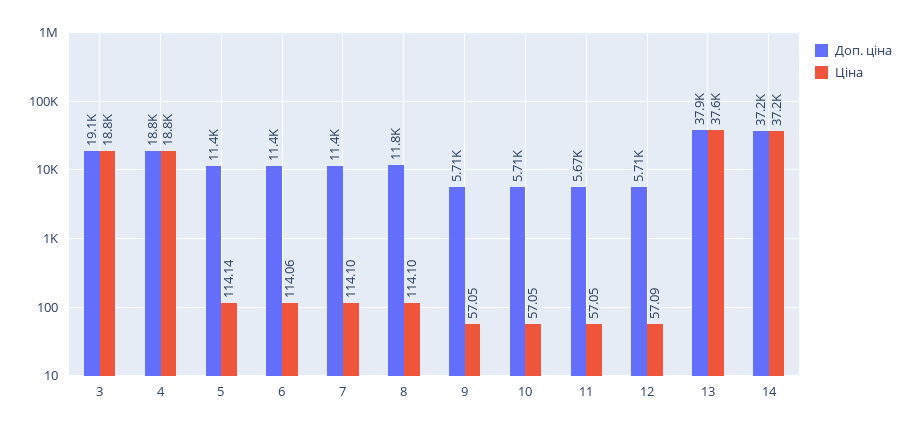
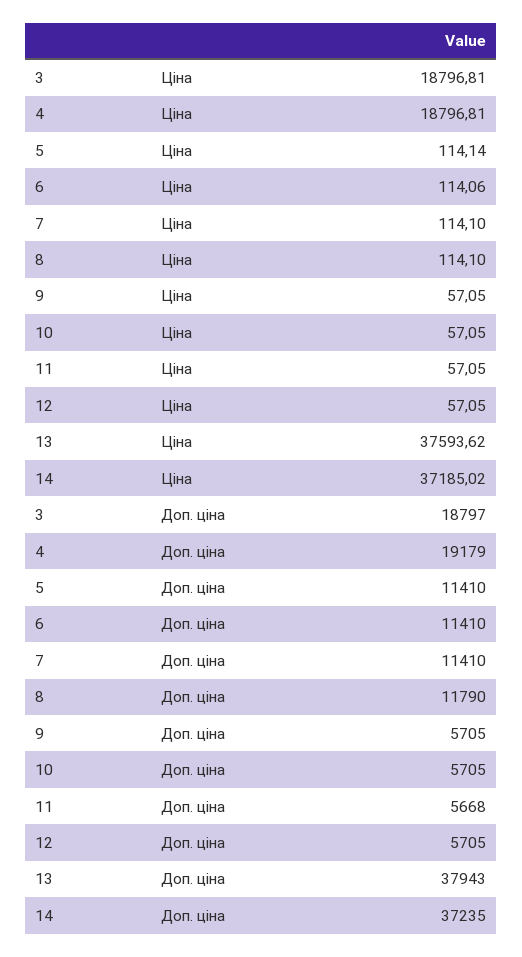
  {
    "Доп. ціна": {
-     "3": 19100,
+     "3": 18797,
-     "4": 18800,
+     "4": 19179,
      "5": 11410,
      "6": 11410,
      "7": 11410,
      "8": 11790,
      "9": 5705,
      "10": 5705,
      "11": 5668,
      "12": 5705,
      "13": 37943,
      "14": 37235
    },
    "Ціна": {
      "3": 18796.81,
      "4": 18796.81,
      "5": 114.14,
      "6": 114.06,
      "7": 114.1,
      "8": 114.1,
      "9": 57.05,
      "10": 57.05,
      "11": 57.05,
-     "12": 57.09,
+     "12": 57.05,
      "13": 37593.62,
      "14": 37185.02
    }
  }

